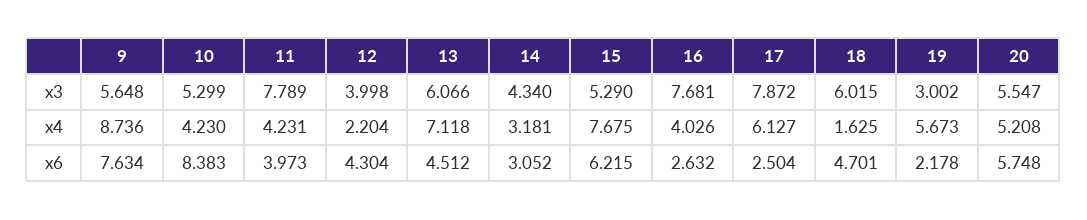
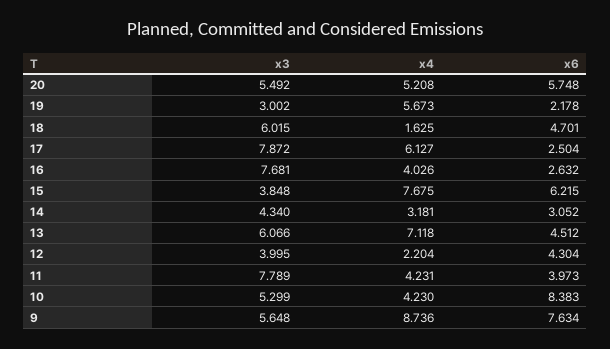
  {
    "9": {
      "x3": 5.648,
      "x4": 8.736,
      "x6": 7.634
    },
    "10": {
      "x3": 5.299,
      "x4": 4.23,
      "x6": 8.383
    },
    "11": {
      "x3": 7.789,
      "x4": 4.231,
      "x6": 3.973
    },
    "12": {
-     "x3": 3.998,
+     "x3": 3.995,
      "x4": 2.204,
      "x6": 4.304
    },
    "13": {
      "x3": 6.066,
      "x4": 7.118,
      "x6": 4.512
    },
    "14": {
      "x3": 4.34,
      "x4": 3.181,
      "x6": 3.052
    },
    "15": {
-     "x3": 5.29,
+     "x3": 3.848,
      "x4": 7.675,
      "x6": 6.215
    },
    "16": {
      "x3": 7.681,
      "x4": 4.026,
      "x6": 2.632
    },
    "17": {
      "x3": 7.872,
      "x4": 6.127,
      "x6": 2.504
    },
    "18": {
      "x3": 6.015,
      "x4": 1.625,
      "x6": 4.701
    },
    "19": {
      "x3": 3.002,
      "x4": 5.673,
      "x6": 2.178
    },
    "20": {
-     "x3": 5.547,
+     "x3": 5.492,
      "x4": 5.208,
      "x6": 5.748
    }
  }

